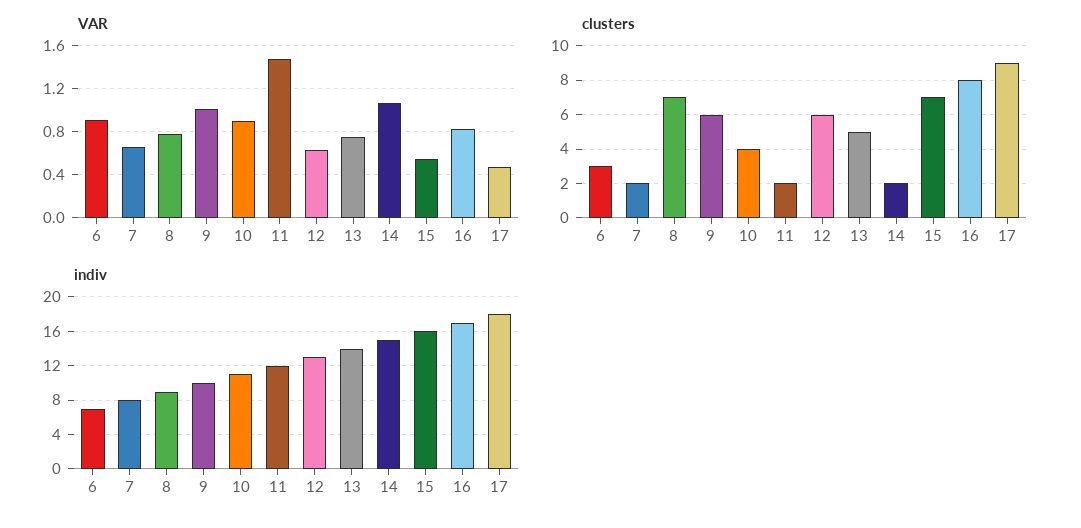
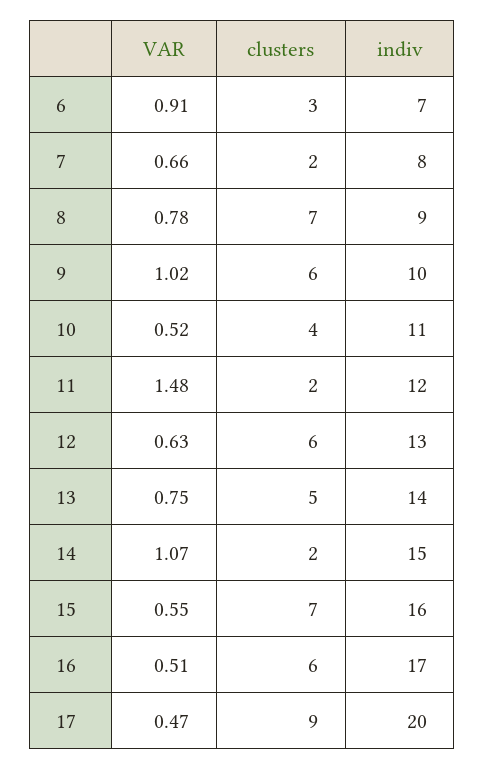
  {
    "VAR": {
      "6": 0.91,
      "7": 0.66,
      "8": 0.78,
      "9": 1.02,
-     "10": 0.9,
+     "10": 0.52,
      "11": 1.48,
      "12": 0.63,
      "13": 0.75,
      "14": 1.07,
      "15": 0.55,
-     "16": 0.8,
+     "16": 0.51,
      "17": 0.47
    },
    "clusters": {
      "6": 3,
      "7": 2,
      "8": 7,
      "9": 6,
      "10": 4,
      "11": 2,
      "12": 6,
      "13": 5,
      "14": 2,
      "15": 7,
-     "16": 8,
+     "16": 6,
      "17": 9
    },
    "indiv": {
      "6": 7,
      "7": 8,
      "8": 9,
      "9": 10,
      "10": 11,
      "11": 12,
      "12": 13,
      "13": 14,
      "14": 15,
      "15": 16,
      "16": 17,
-     "17": 18
+     "17": 20
    }
  }

